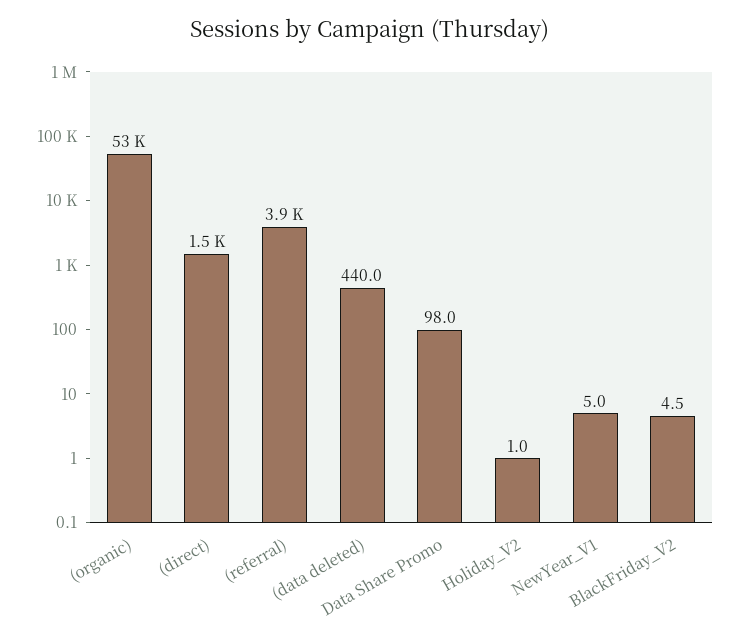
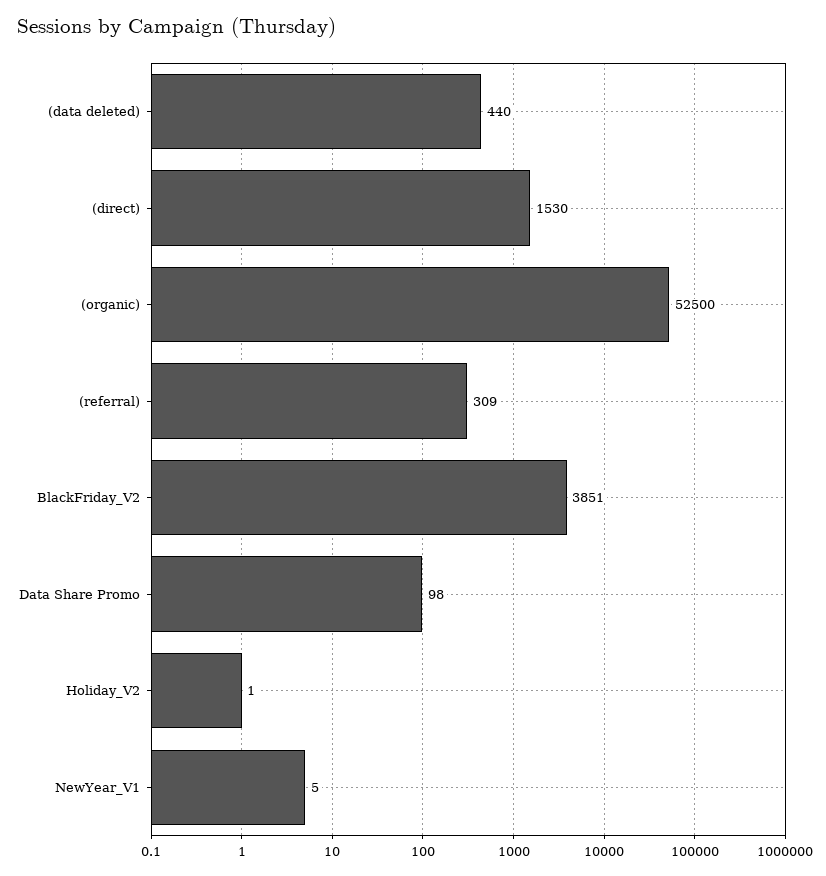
  {
    "(organic)": 52500,
    "(direct)": 1530,
-   "(referral)": 3900,
+   "(referral)": 309,
    "(data deleted)": 440,
    "Data Share Promo": 98,
    "Holiday_V2": 1,
    "NewYear_V1": 5,
-   "BlackFriday_V2": 4.5
+   "BlackFriday_V2": 3851
  }

